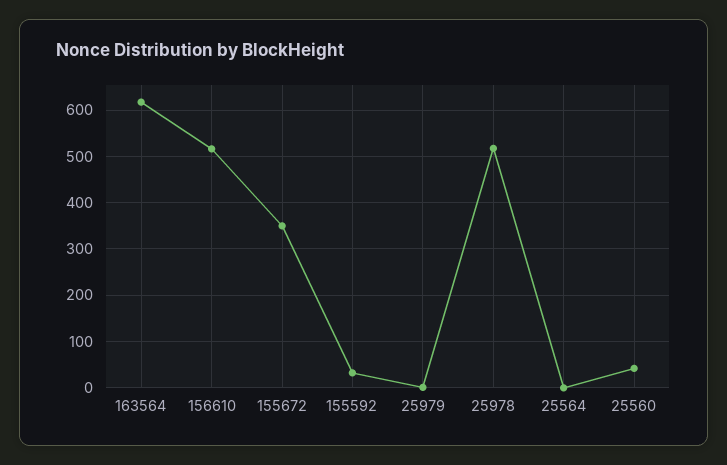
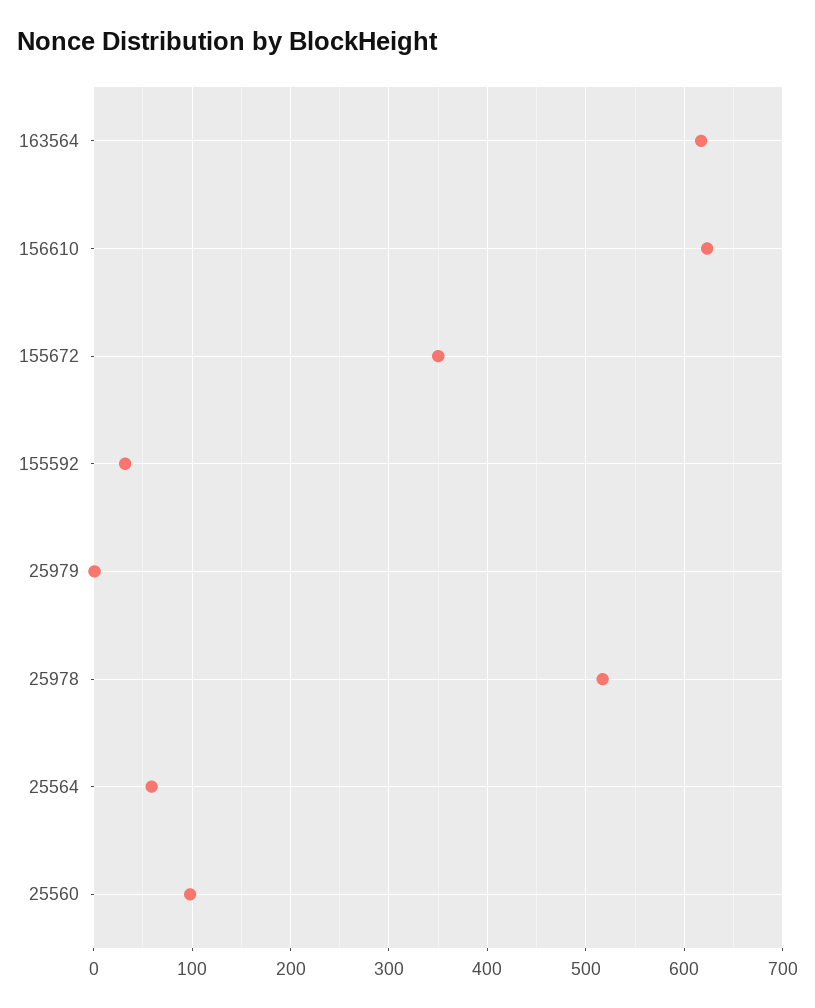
  {
    "163564": 620,
-   "156610": 520,
+   "156610": 620,
    "155672": 350,
    "155592": 30,
    "25979": 0,
    "25978": 520,
-   "25564": 0,
+   "25564": 60,
-   "25560": 40
+   "25560": 100
  }

